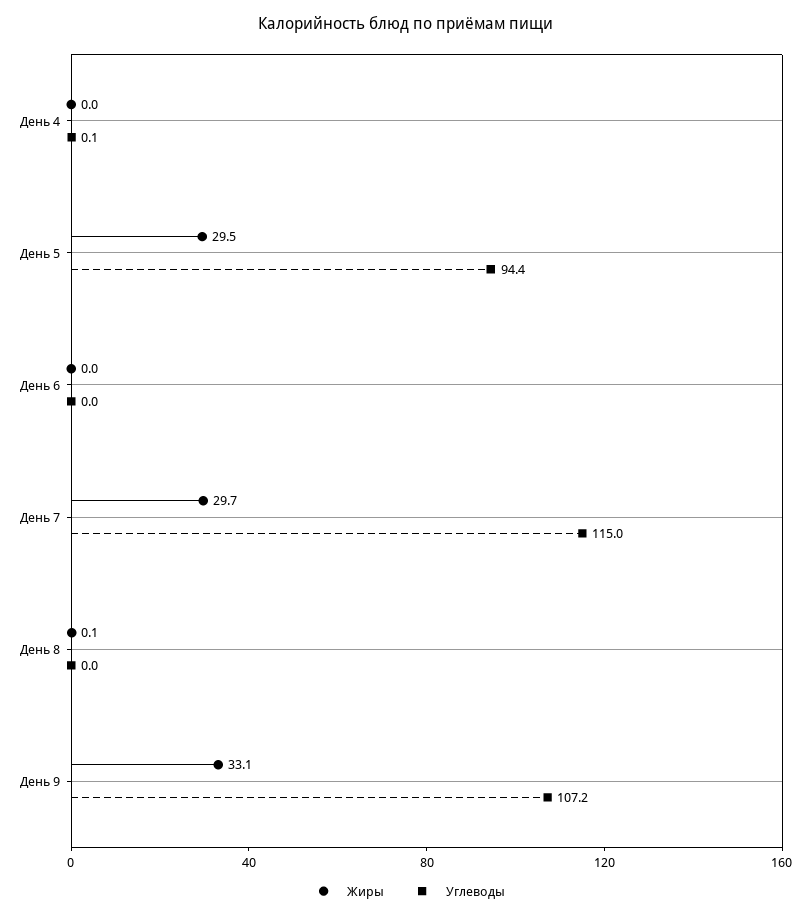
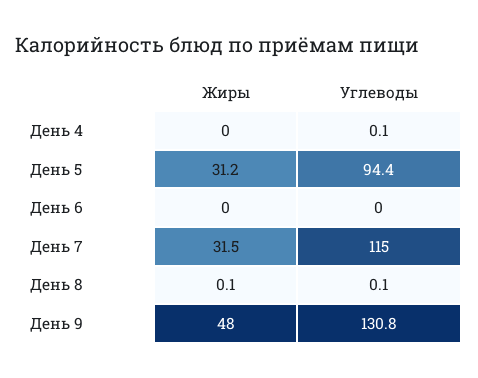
  {
    "Жиры": {
      "День 4": 0,
-     "День 5": 29.5,
+     "День 5": 31.2,
      "День 6": 0,
-     "День 7": 29.7,
+     "День 7": 31.5,
      "День 8": 0.1,
-     "День 9": 33.1
+     "День 9": 48
    },
    "Углеводы": {
      "День 4": 0.1,
      "День 5": 94.4,
      "День 6": 0,
      "День 7": 115,
-     "День 8": 0,
+     "День 8": 0.1,
-     "День 9": 107.2
+     "День 9": 130.8
    }
  }

